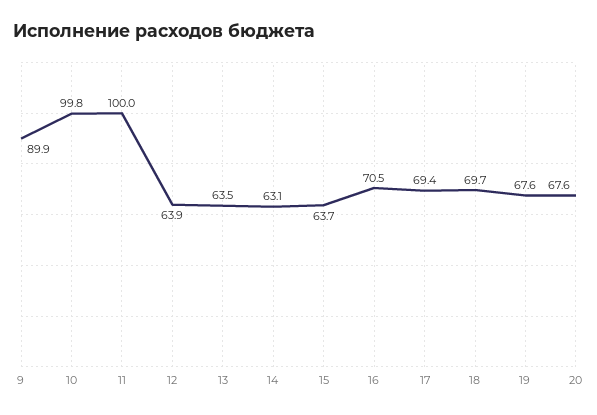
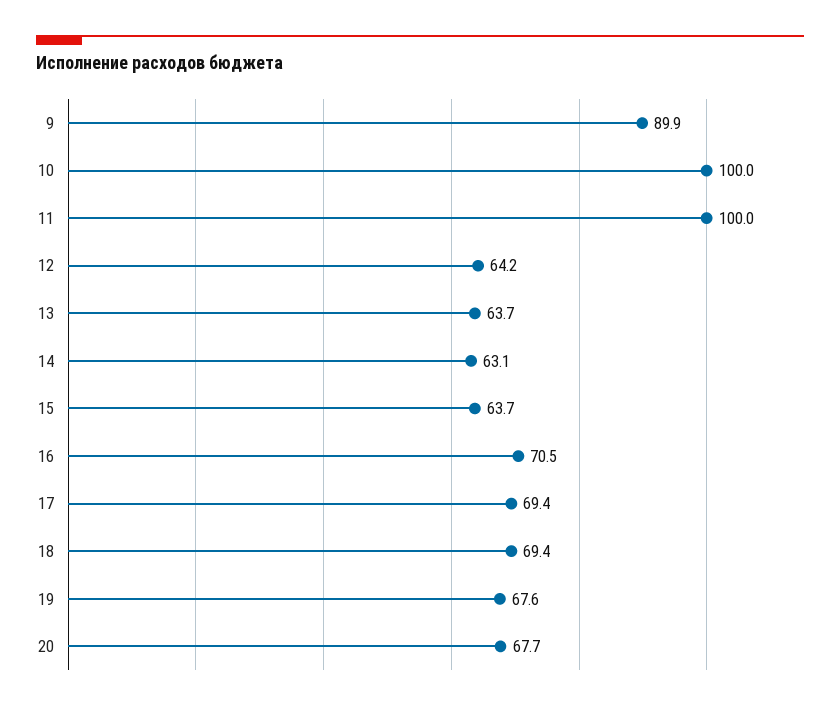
  {
    "9": 89.9,
-   "10": 99.8,
+   "10": 100,
    "11": 100,
-   "12": 63.9,
+   "12": 64.2,
-   "13": 63.5,
+   "13": 63.7,
    "14": 63.1,
    "15": 63.7,
    "16": 70.5,
    "17": 69.4,
-   "18": 69.7,
+   "18": 69.4,
    "19": 67.6,
-   "20": 67.6
+   "20": 67.7
  }

